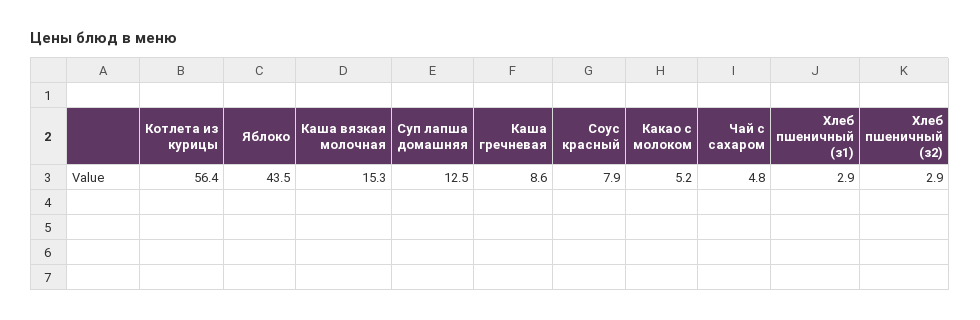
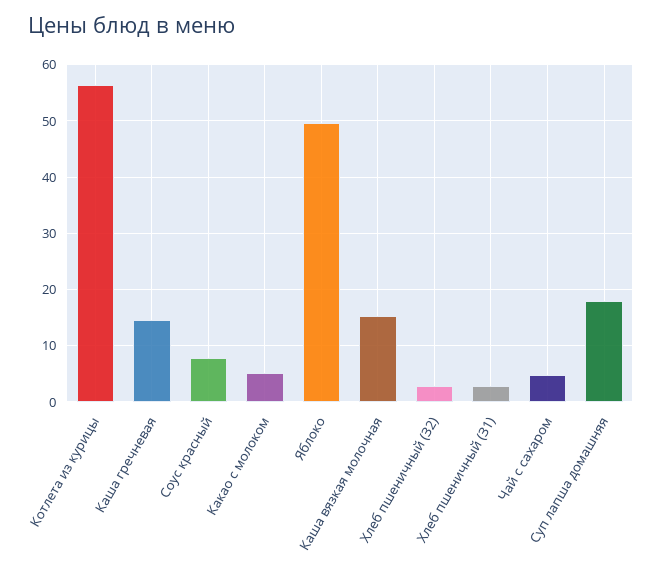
  {
    "Котлета из курицы": 56.4,
-   "Яблоко": 43.5,
+   "Яблоко": 50,
    "Каша вязкая молочная": 15.3,
-   "Суп лапша домашняя": 12.5,
+   "Суп лапша домашняя": 18,
-   "Каша гречневая": 8.6,
+   "Каша гречневая": 14,
    "Соус красный": 7.9,
    "Какао с молоком": 5.2,
    "Чай с сахаром": 4.8,
    "Хлеб пшеничный (з1)": 2.9,
    "Хлеб пшеничный (з2)": 2.9
  }

